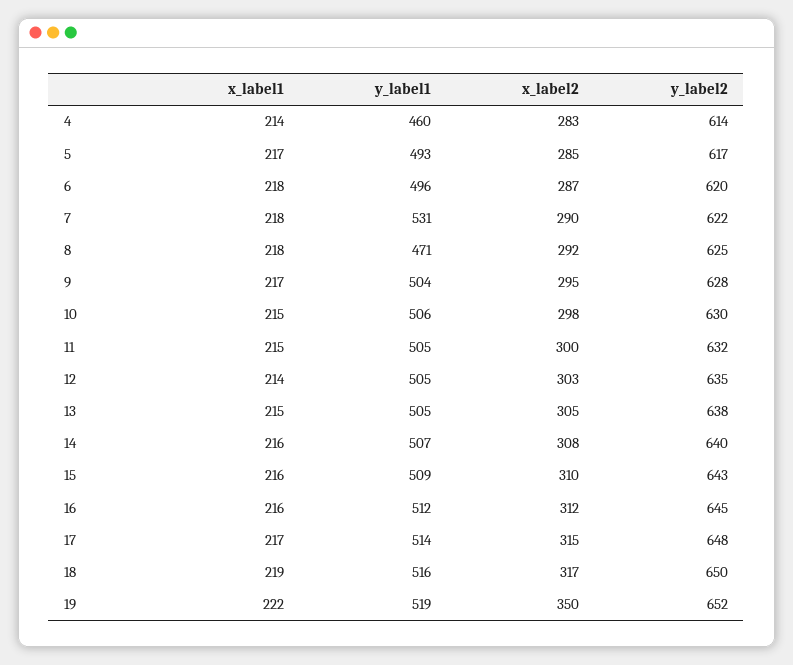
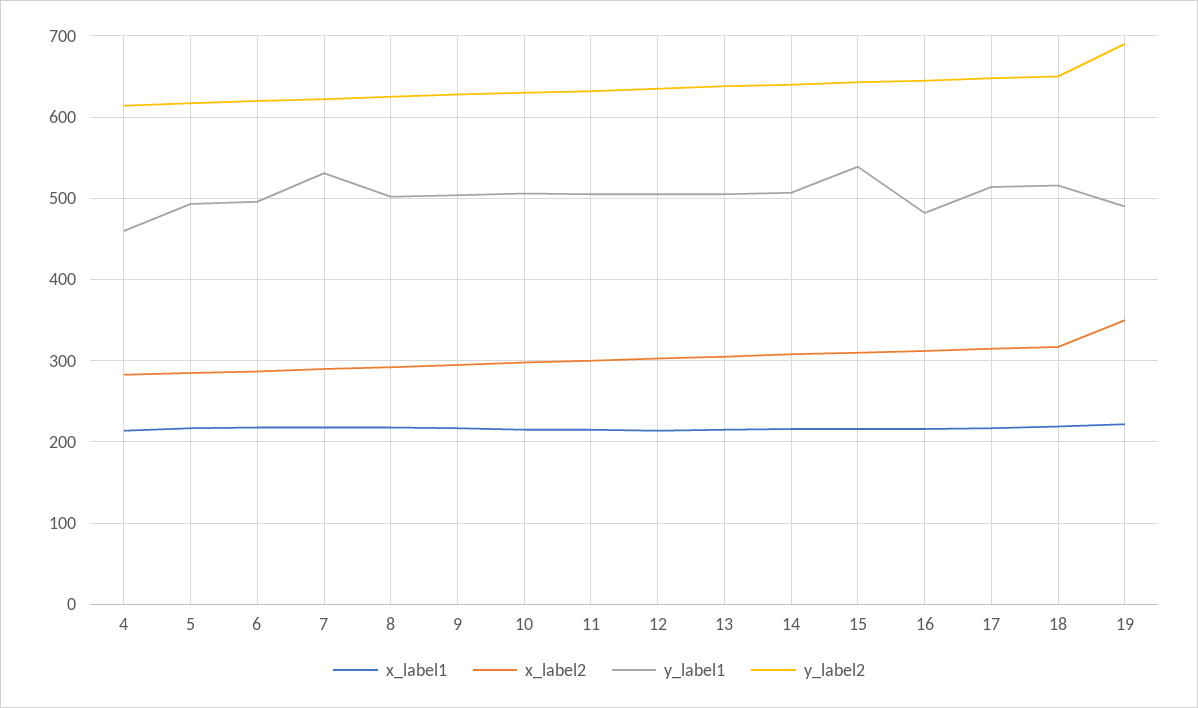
  {
    "x_label1": {
      "4": 214,
      "5": 217,
      "6": 218,
      "7": 218,
      "8": 218,
      "9": 217,
      "10": 215,
      "11": 215,
      "12": 214,
      "13": 215,
      "14": 216,
      "15": 216,
      "16": 216,
      "17": 217,
      "18": 219,
      "19": 222
    },
    "y_label1": {
      "4": 460,
      "5": 493,
      "6": 496,
      "7": 531,
-     "8": 471,
+     "8": 500,
      "9": 504,
      "10": 506,
      "11": 505,
      "12": 505,
      "13": 505,
      "14": 507,
-     "15": 509,
+     "15": 540,
-     "16": 512,
+     "16": 480,
      "17": 514,
      "18": 516,
-     "19": 519
+     "19": 490
    },
    "x_label2": {
      "4": 283,
      "5": 285,
      "6": 287,
      "7": 290,
      "8": 292,
      "9": 295,
      "10": 298,
      "11": 300,
      "12": 303,
      "13": 305,
      "14": 308,
      "15": 310,
      "16": 312,
      "17": 315,
      "18": 317,
      "19": 350
    },
    "y_label2": {
      "4": 614,
      "5": 617,
      "6": 620,
      "7": 622,
      "8": 625,
      "9": 628,
      "10": 630,
      "11": 632,
      "12": 635,
      "13": 638,
      "14": 640,
      "15": 643,
      "16": 645,
      "17": 648,
      "18": 650,
-     "19": 652
+     "19": 690
    }
  }

